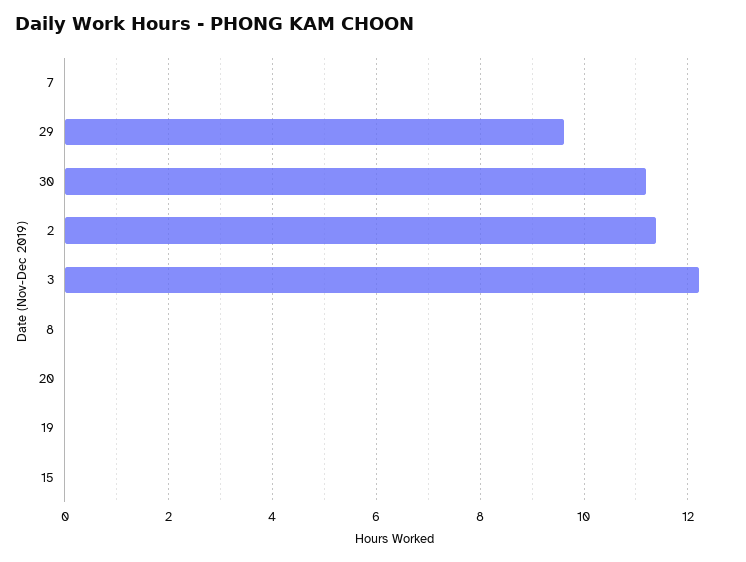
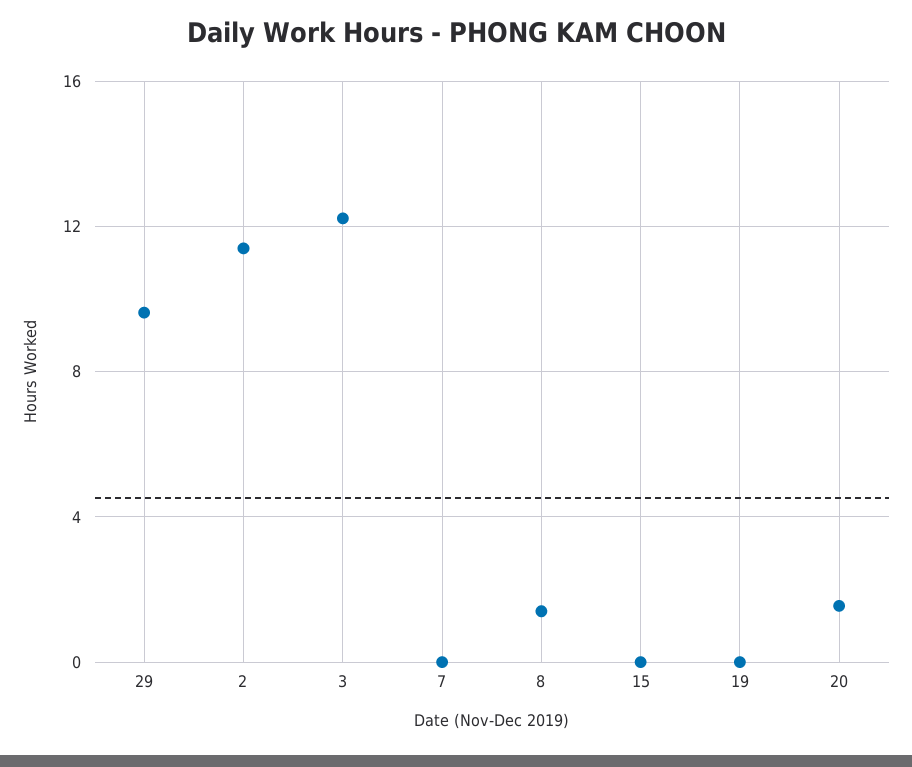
  {
    "7": 0,
    "29": 9.6,
-   "30": 11.2,
    "2": 11.4,
    "3": 12.2,
-   "8": 0,
+   "8": 1.5,
-   "20": 0,
+   "20": 1.5,
    "19": 0,
    "15": 0
  }

